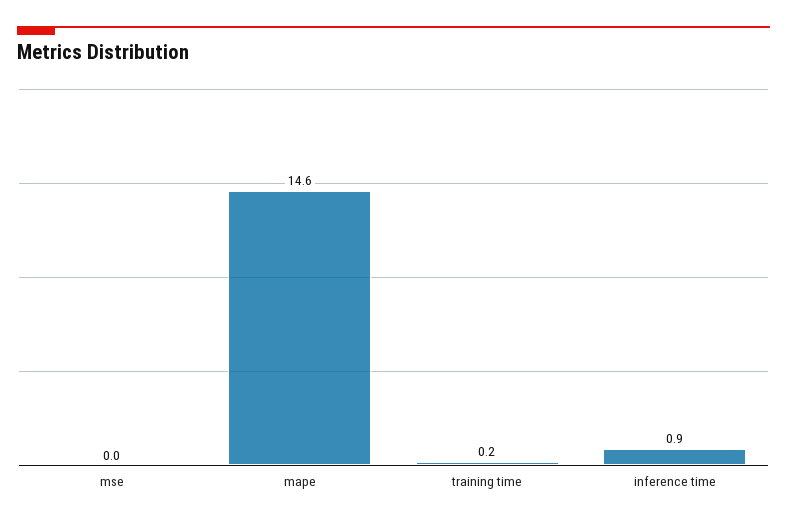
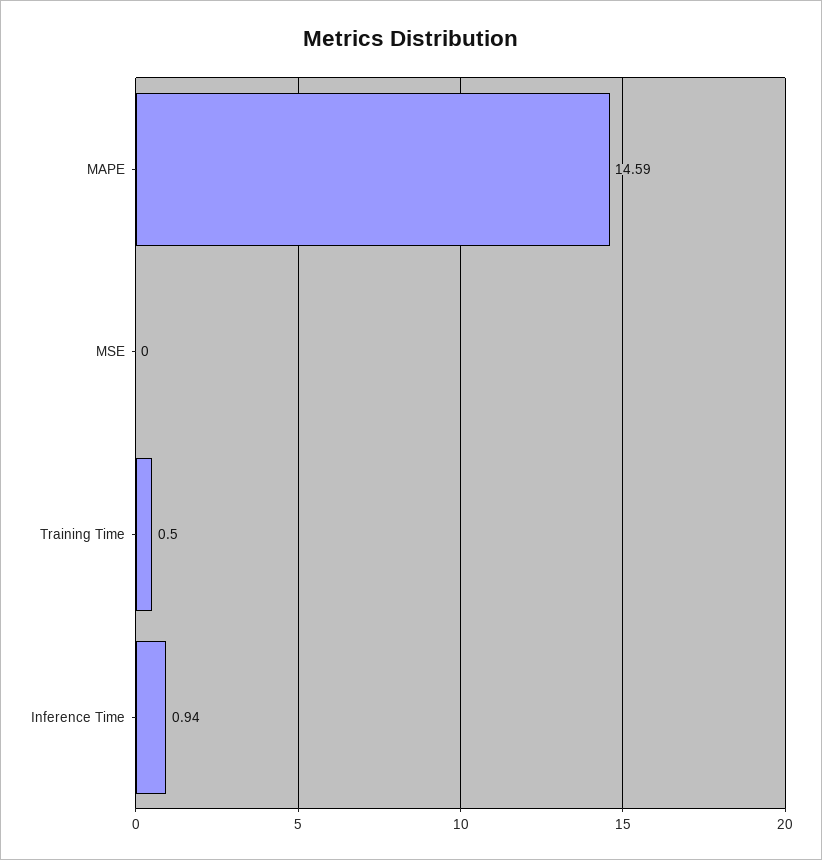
  {
    "mse": 0,
    "mape": 14.59,
-   "training time": 0.2,
+   "training time": 0.5,
    "inference time": 0.94
  }

